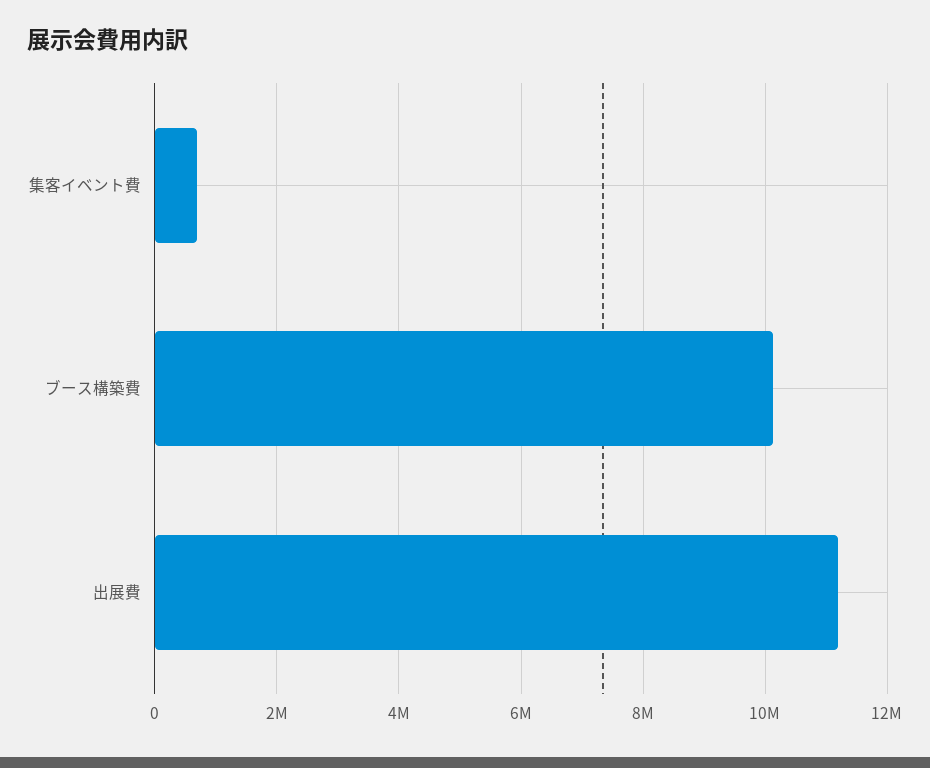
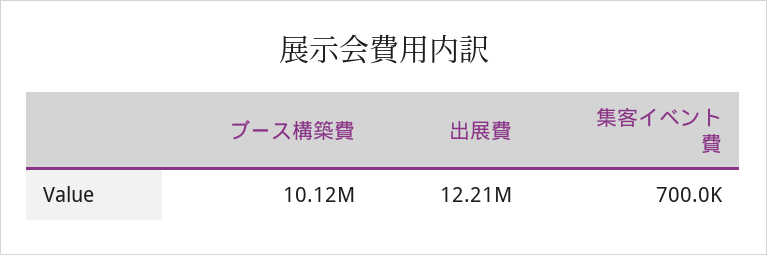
  {
    "集客イベント費": 700000,
    "ブース構築費": 10120000,
-   "出展費": 11200000
+   "出展費": 12210000
  }

